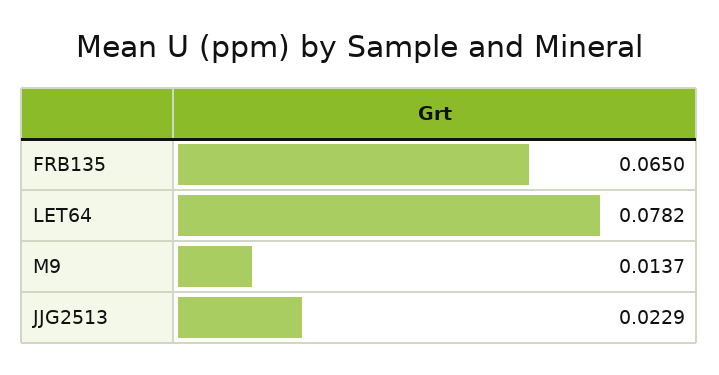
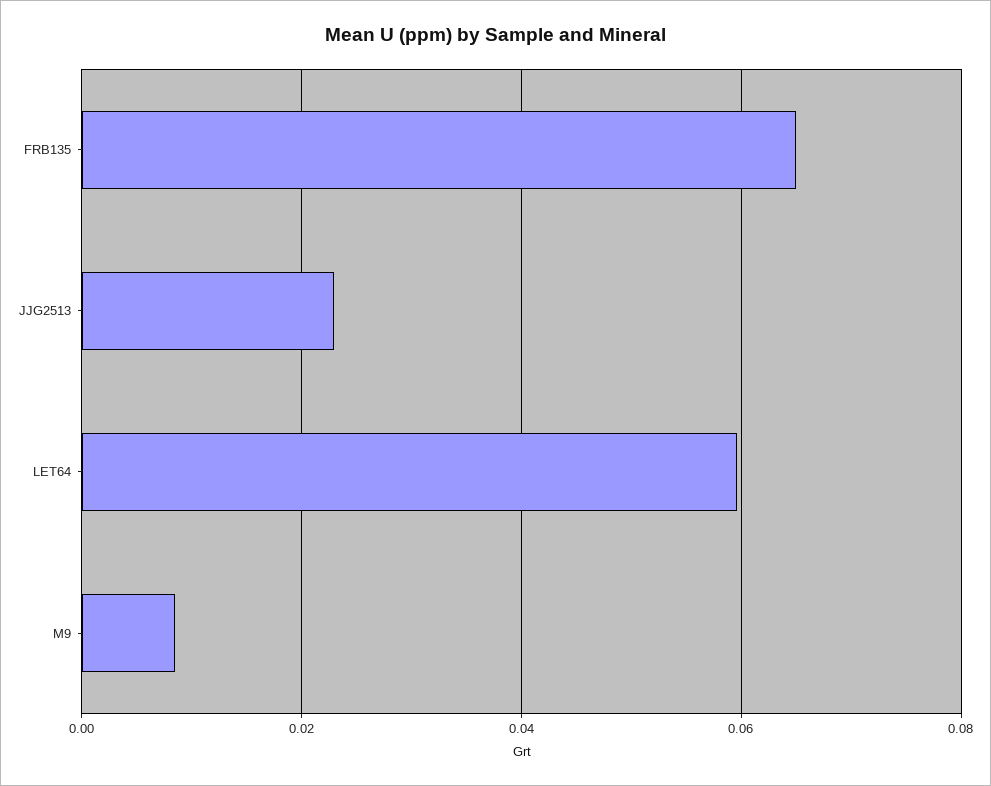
  {
    "FRB135": 0.065,
-   "LET64": 0.0782,
+   "LET64": 0.06,
-   "M9": 0.0137,
+   "M9": 0.008,
    "JJG2513": 0.0229
  }

